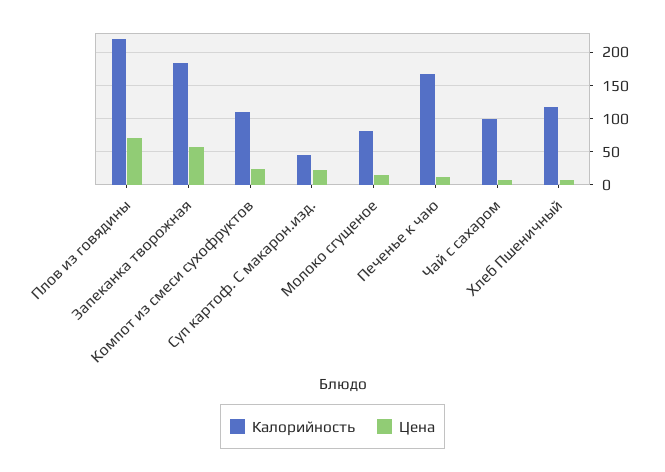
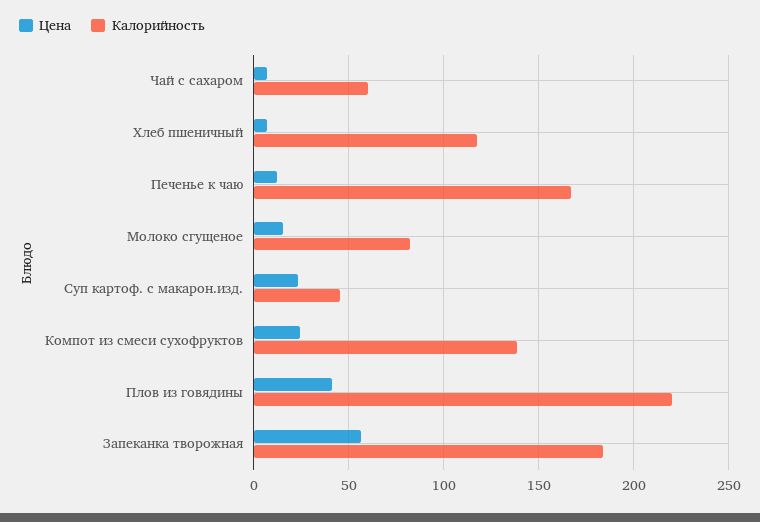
  {
    "Калорийность": {
      "Плов из говядины": 220,
      "Запеканка творожная": 185,
-     "Компот из смеси сухофруктов": 110,
+     "Компот из смеси сухофруктов": 140,
      "Суп картоф. С макарон.изд.": 45,
      "Молоко сгущеное": 80,
      "Печенье к чаю": 165,
-     "Чай с сахаром": 100,
+     "Чай с сахаром": 60,
      "Хлеб Пшеничный": 120
    },
    "Цена": {
-     "Плов из говядины": 70,
+     "Плов из говядины": 40,
      "Запеканка творожная": 55,
      "Компот из смеси сухофруктов": 25,
      "Суп картоф. С макарон.изд.": 25,
      "Молоко сгущеное": 15,
      "Печенье к чаю": 10,
      "Чай с сахаром": 5,
      "Хлеб Пшеничный": 5
    }
  }

